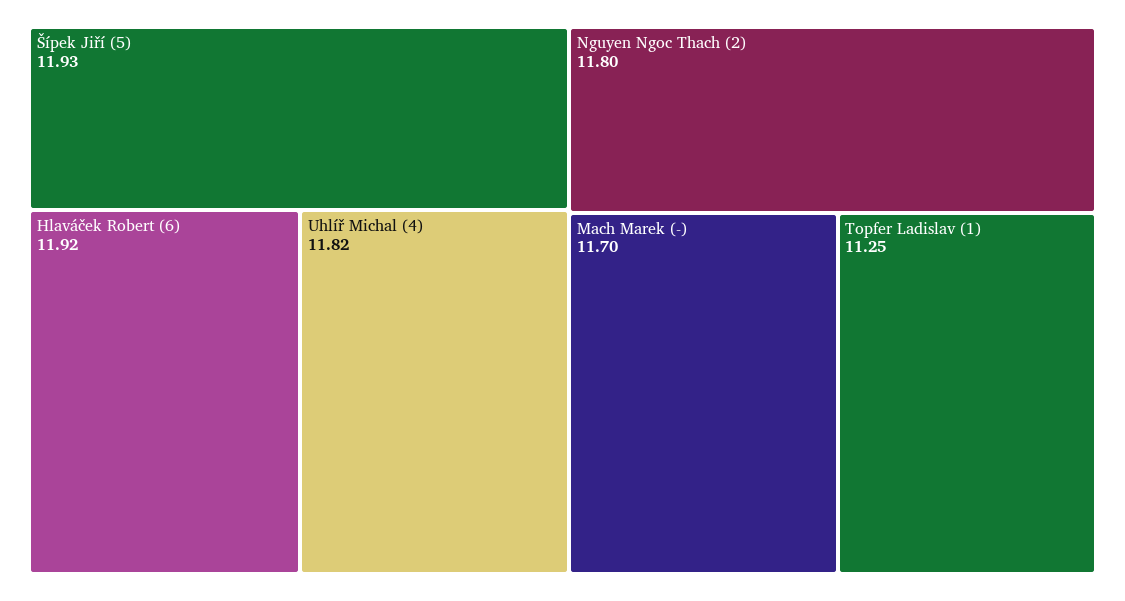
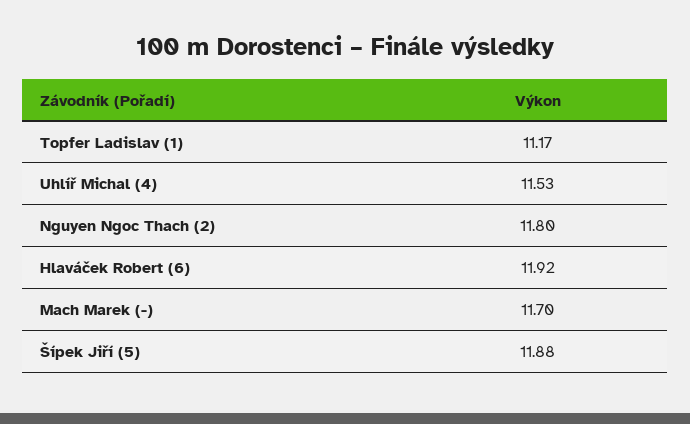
  {
-   "Šípek Jiří (5)": 11.93,
+   "Šípek Jiří (5)": 11.88,
    "Hlaváček Robert (6)": 11.92,
-   "Uhlíř Michal (4)": 11.82,
+   "Uhlíř Michal (4)": 11.53,
    "Nguyen Ngoc Thach (2)": 11.8,
    "Mach Marek (-)": 11.7,
-   "Topfer Ladislav (1)": 11.25
+   "Topfer Ladislav (1)": 11.17
  }

